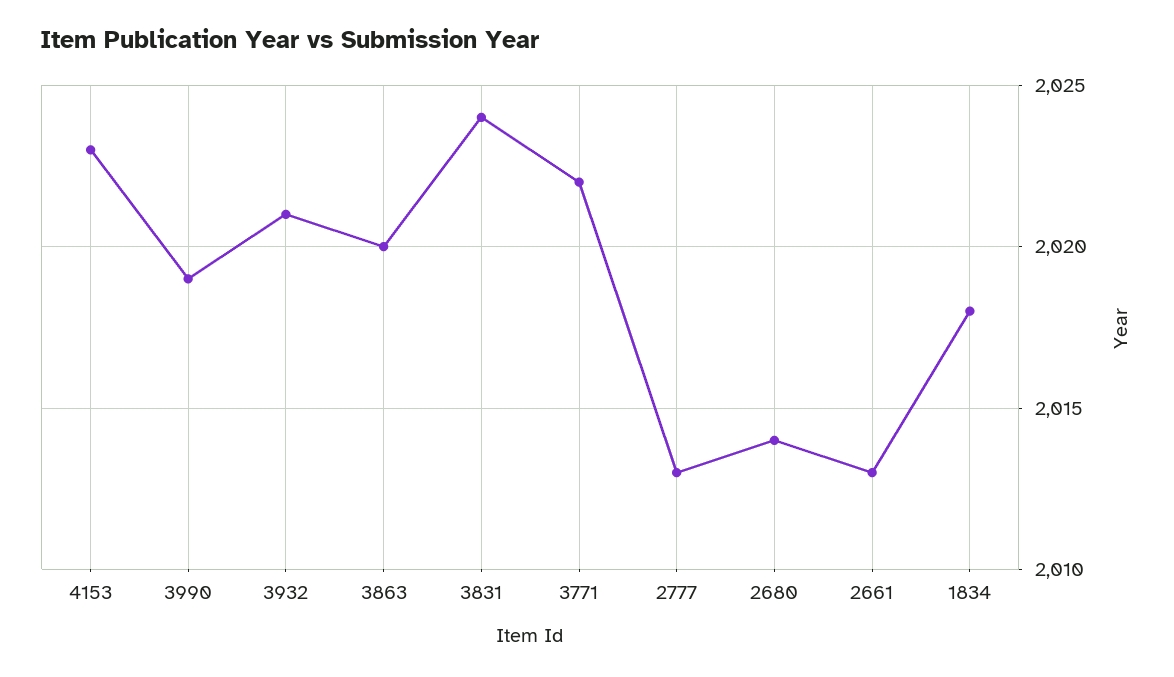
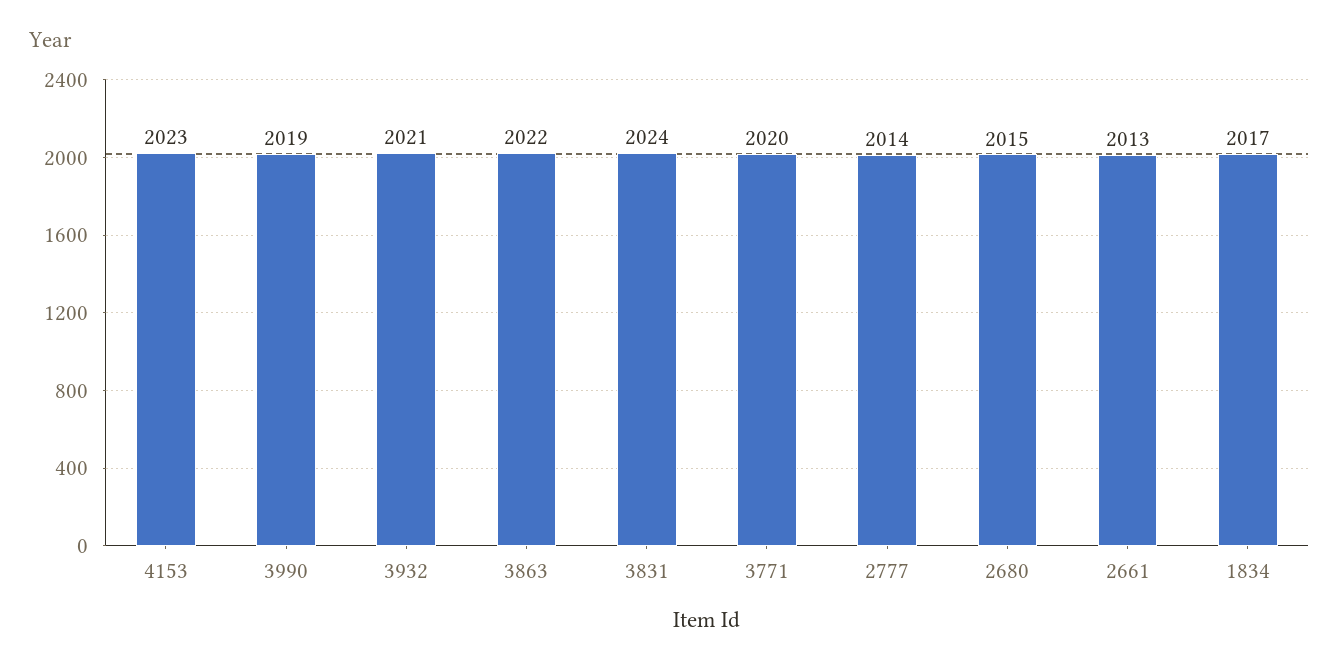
  {
    "4153": 2023,
    "3990": 2019,
    "3932": 2021,
-   "3863": 2020,
+   "3863": 2022,
    "3831": 2024,
-   "3771": 2022,
+   "3771": 2020,
-   "2777": 2013,
+   "2777": 2014,
-   "2680": 2014,
+   "2680": 2015,
    "2661": 2013,
-   "1834": 2018
+   "1834": 2017
  }

